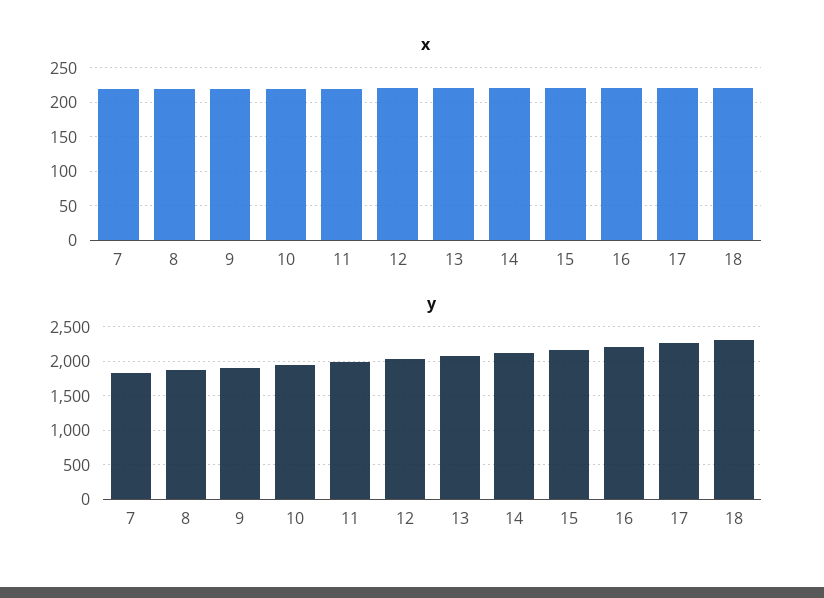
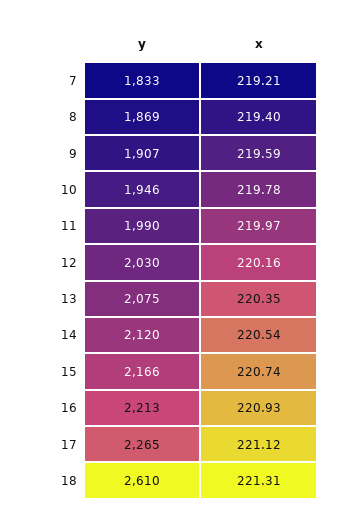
  {
    "x": {
      "7": 219.21,
      "8": 219.4,
      "9": 219.59,
      "10": 219.78,
      "11": 219.97,
      "12": 220.16,
      "13": 220.35,
      "14": 220.54,
      "15": 220.74,
      "16": 220.93,
      "17": 221.12,
      "18": 221.31
    },
    "y": {
      "7": 1833,
      "8": 1869,
      "9": 1907,
      "10": 1946,
      "11": 1990,
      "12": 2030,
      "13": 2075,
      "14": 2120,
      "15": 2166,
      "16": 2213,
      "17": 2265,
-     "18": 2300
+     "18": 2610
    }
  }

